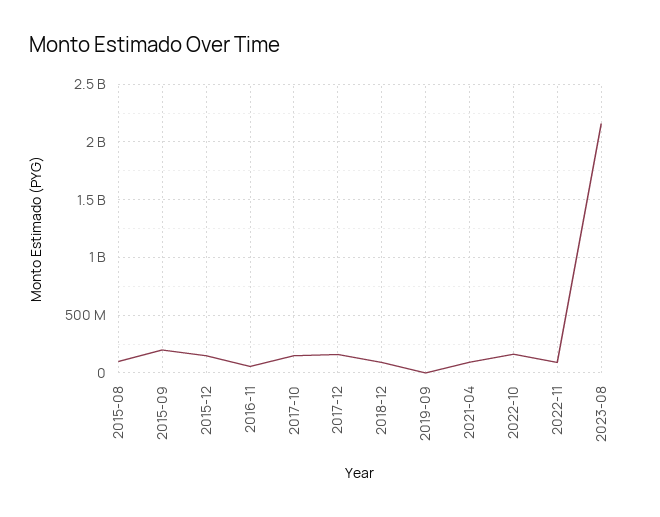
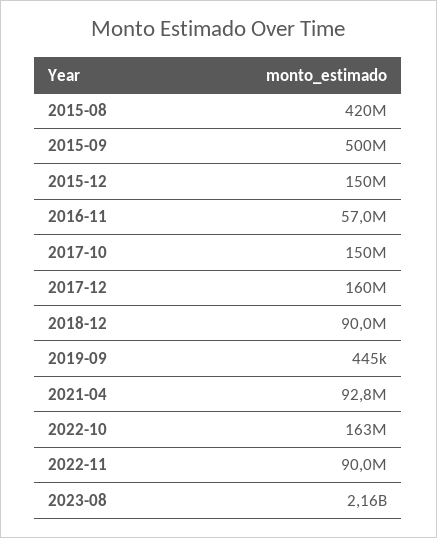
  {
-   "2015-08": 100000000,
+   "2015-08": 420000000,
-   "2015-09": 200000000,
+   "2015-09": 500000000,
    "2015-12": 150000000,
    "2016-11": 57000000,
    "2017-10": 150000000,
    "2017-12": 160000000,
    "2018-12": 90000000,
    "2019-09": 445000,
    "2021-04": 92800000,
    "2022-10": 163000000,
    "2022-11": 90000000,
    "2023-08": 2160000000
  }

